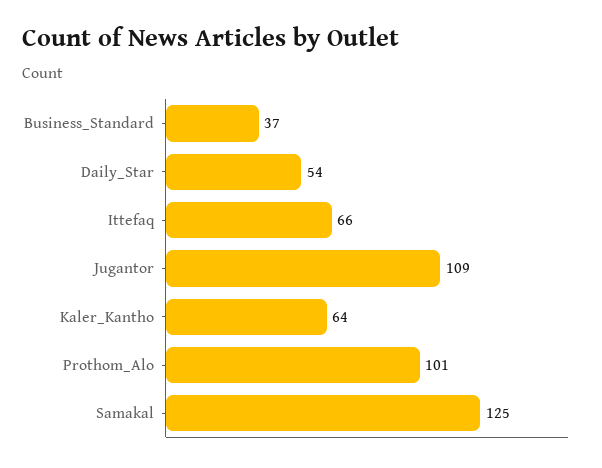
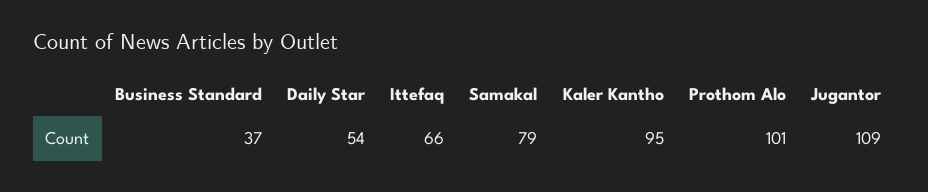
  {
    "Business_Standard": 37,
    "Daily_Star": 54,
    "Ittefaq": 66,
    "Jugantor": 109,
-   "Kaler_Kantho": 64,
+   "Kaler_Kantho": 95,
    "Prothom_Alo": 101,
-   "Samakal": 125
+   "Samakal": 79
  }

